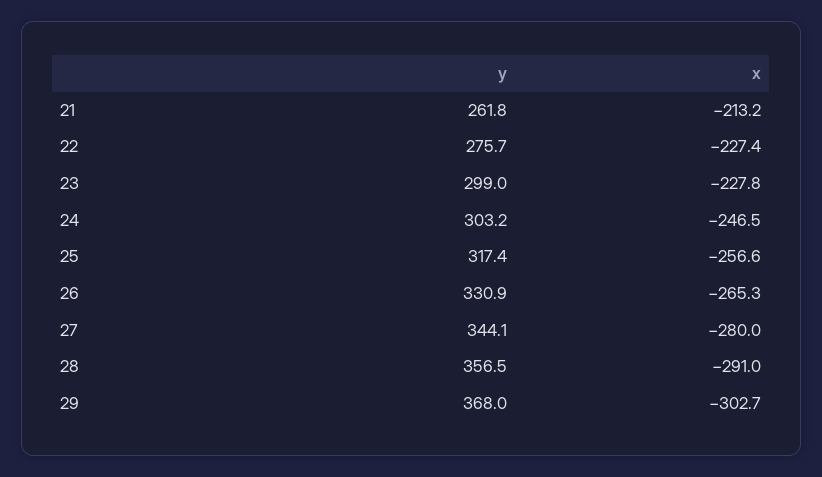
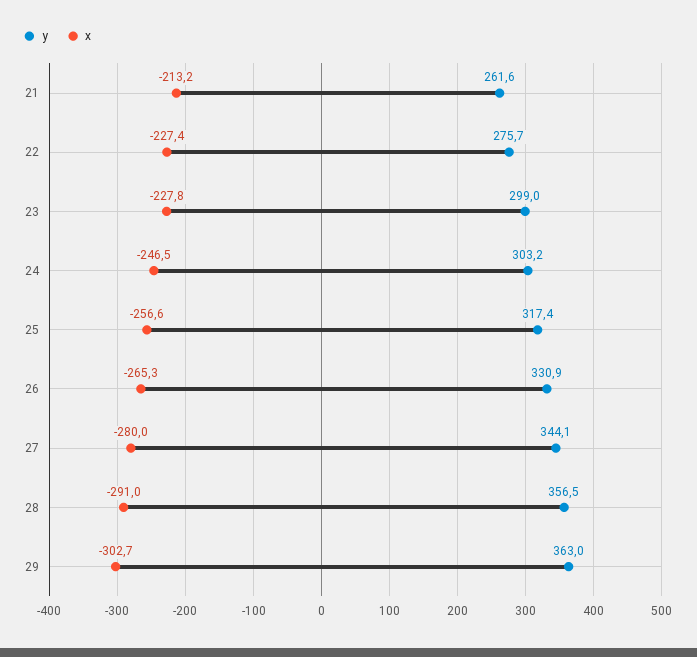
  {
    "y": {
-     "21": 261.8,
+     "21": 261.6,
      "22": 275.7,
      "23": 299,
      "24": 303.2,
      "25": 317.4,
      "26": 330.9,
      "27": 344.1,
      "28": 356.5,
-     "29": 368
+     "29": 363
    },
    "x": {
      "21": -213.2,
      "22": -227.4,
      "23": -227.8,
      "24": -246.5,
      "25": -256.6,
      "26": -265.3,
      "27": -280,
      "28": -291,
      "29": -302.7
    }
  }

